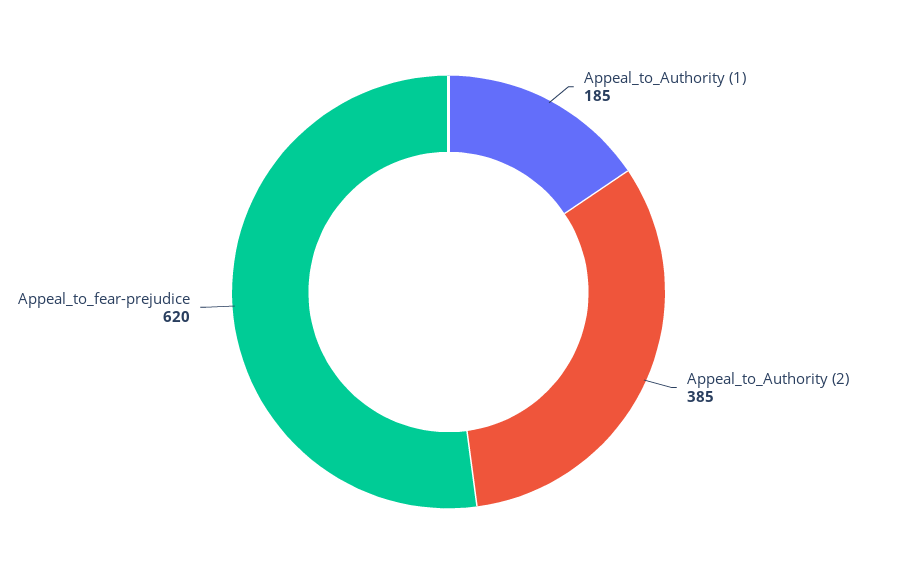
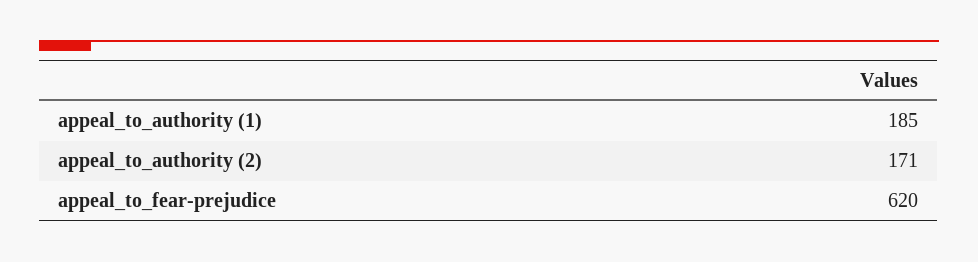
  {
    "Appeal_to_Authority (1)": 185,
-   "Appeal_to_Authority (2)": 385,
+   "Appeal_to_Authority (2)": 171,
    "Appeal_to_fear-prejudice": 620
  }

